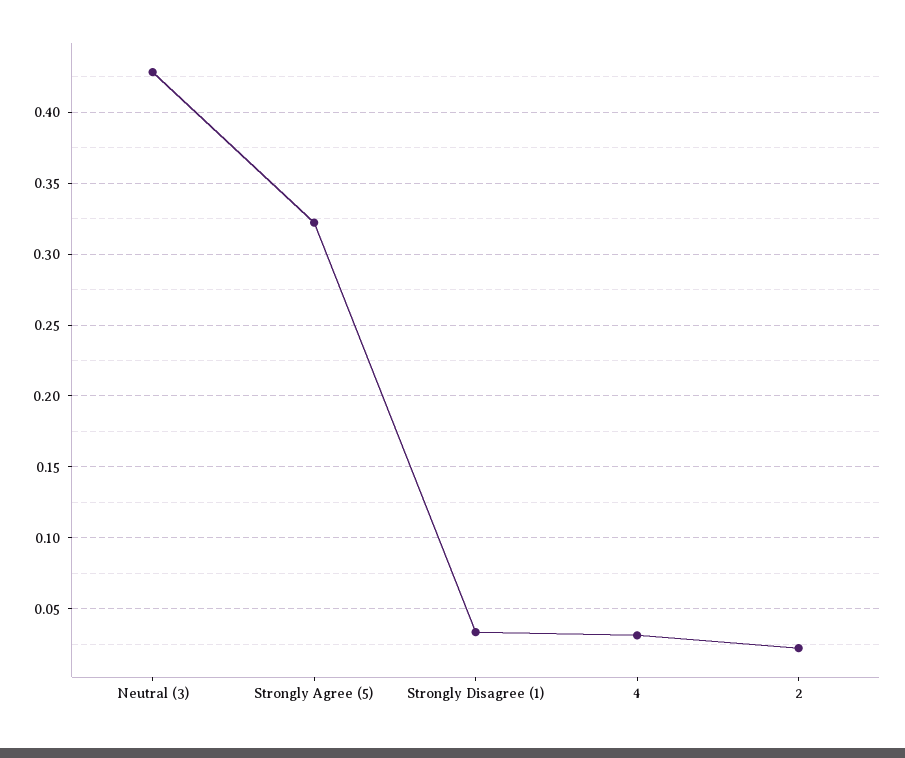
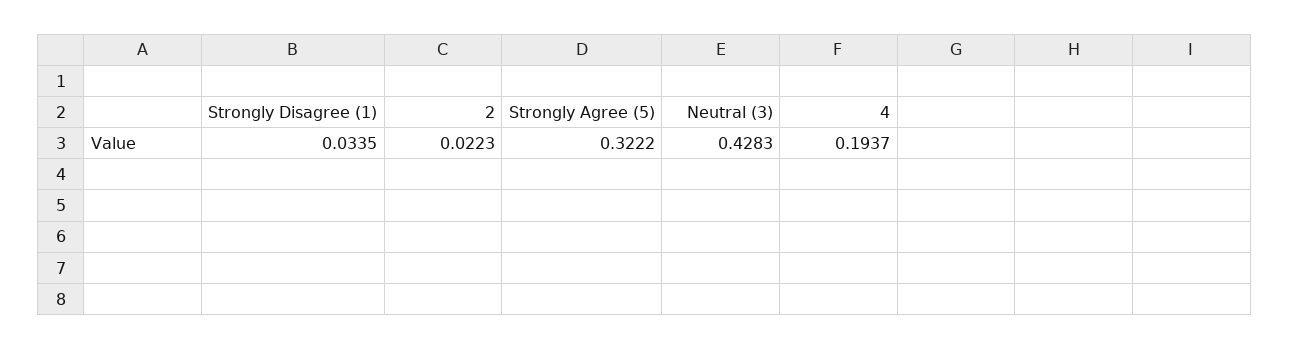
  {
    "Neutral (3)": 0.4283,
    "Strongly Agree (5)": 0.3222,
    "Strongly Disagree (1)": 0.0335,
-   "4": 0.03,
+   "4": 0.1937,
    "2": 0.0223
  }

